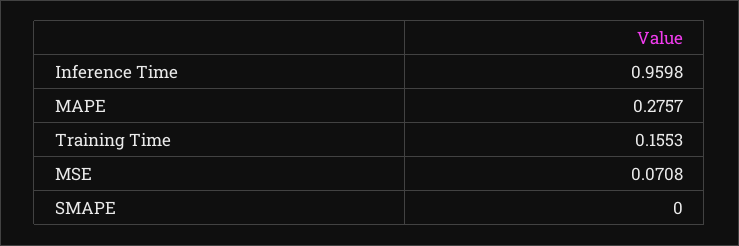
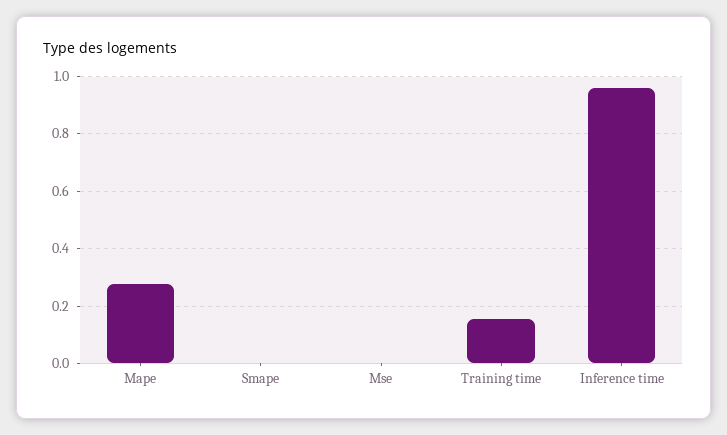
  {
    "Inference Time": 0.9598,
    "MAPE": 0.2757,
    "Training Time": 0.1553,
-   "MSE": 0.0708,
+   "MSE": 0,
    "SMAPE": 0
  }

